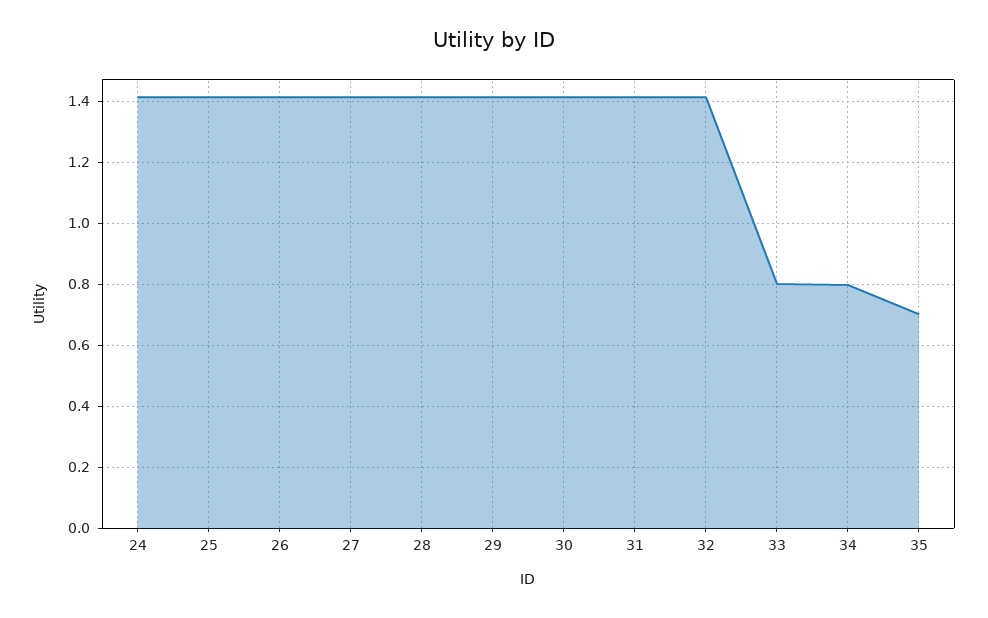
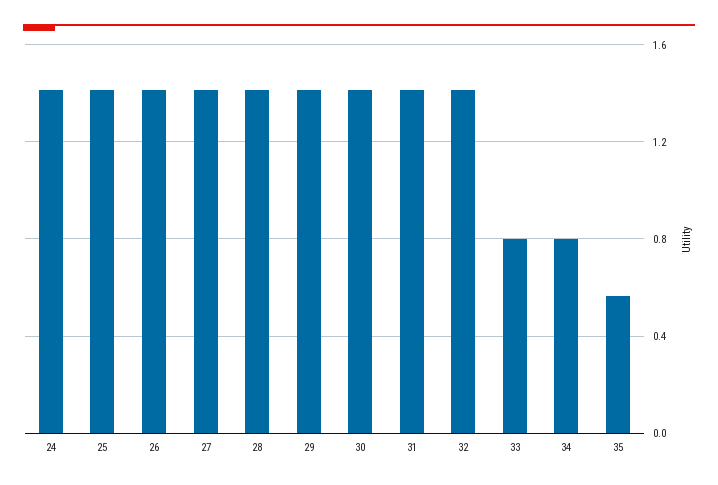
  {
    "24": 1.42,
    "25": 1.42,
    "26": 1.42,
    "27": 1.42,
    "28": 1.42,
    "29": 1.42,
    "30": 1.42,
    "31": 1.42,
    "32": 1.42,
    "33": 0.8,
    "34": 0.8,
-   "35": 0.7
+   "35": 0.55
  }

